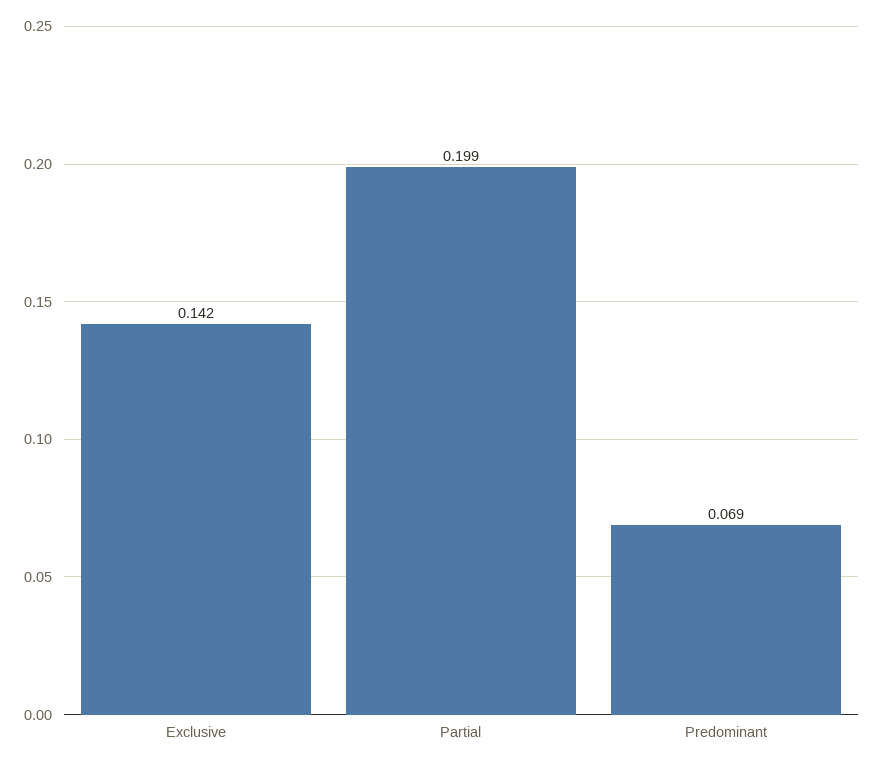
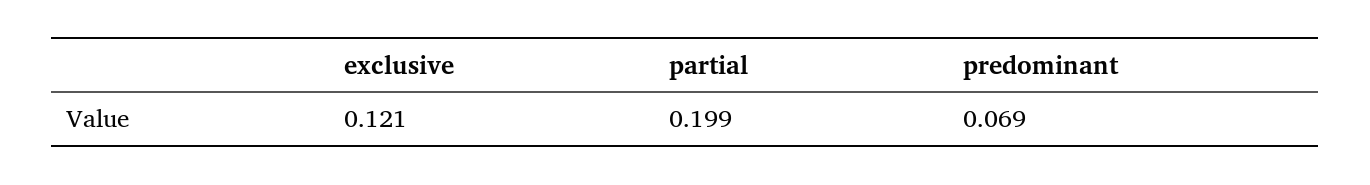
  {
-   "Exclusive": 0.142,
+   "Exclusive": 0.121,
    "Partial": 0.199,
    "Predominant": 0.069
  }

